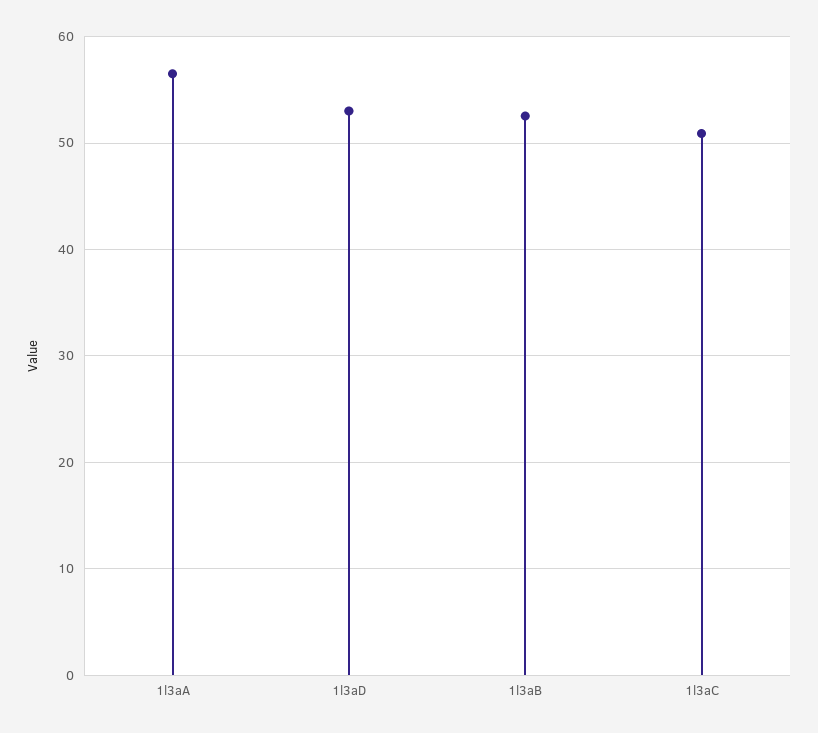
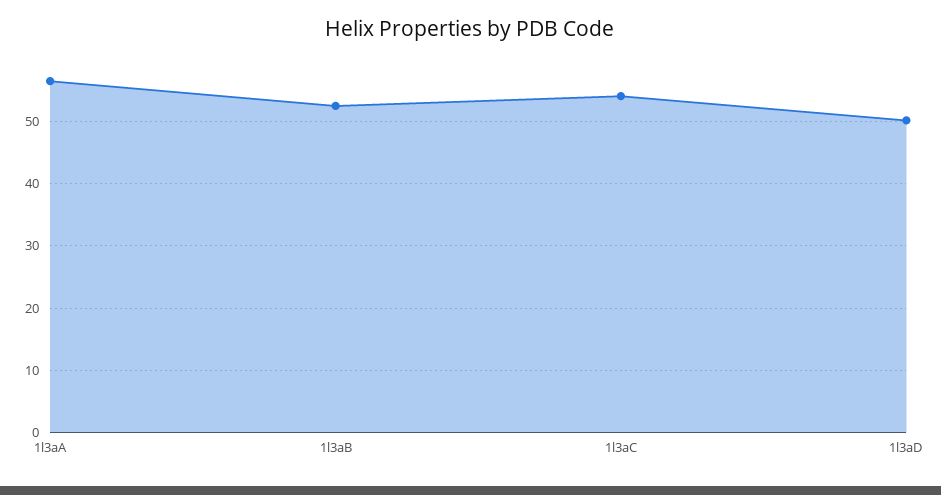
  {
    "1l3aA": 57,
-   "1l3aD": 53,
+   "1l3aD": 50,
    "1l3aB": 53,
-   "1l3aC": 51
+   "1l3aC": 54
  }

